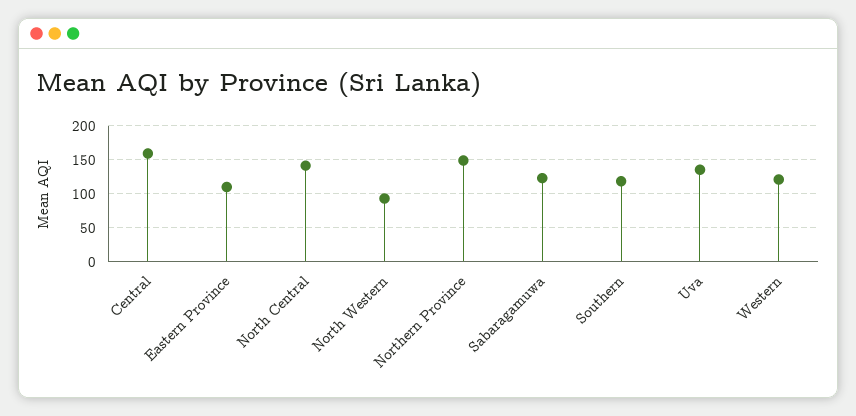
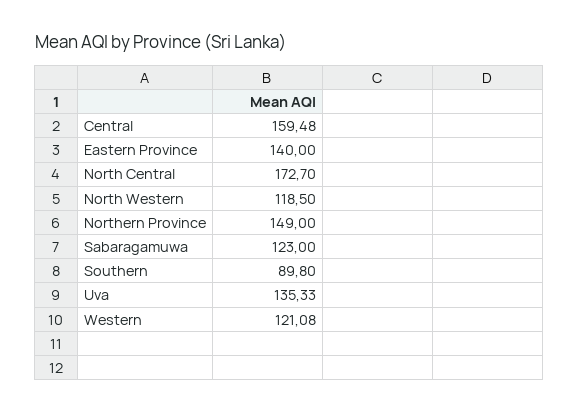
  {
    "Central": 159.48,
-   "Eastern Province": 110,
+   "Eastern Province": 140,
-   "North Central": 140,
+   "North Central": 172.7,
-   "North Western": 90,
+   "North Western": 118.5,
    "Northern Province": 149,
    "Sabaragamuwa": 123,
-   "Southern": 120,
+   "Southern": 89.8,
    "Uva": 135.33,
    "Western": 121.08
  }

